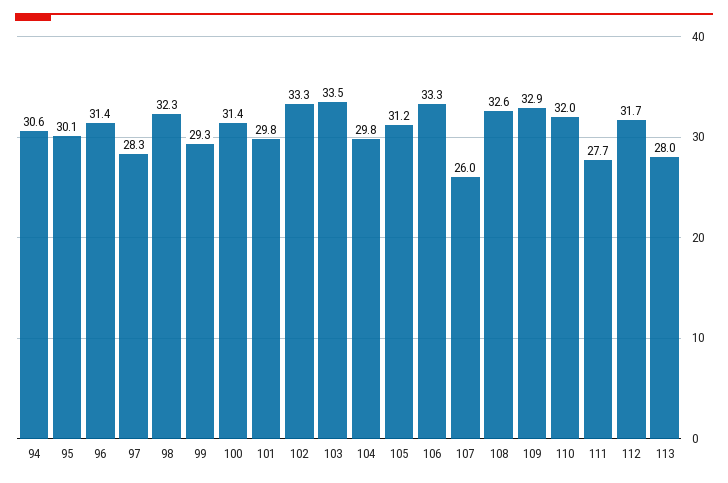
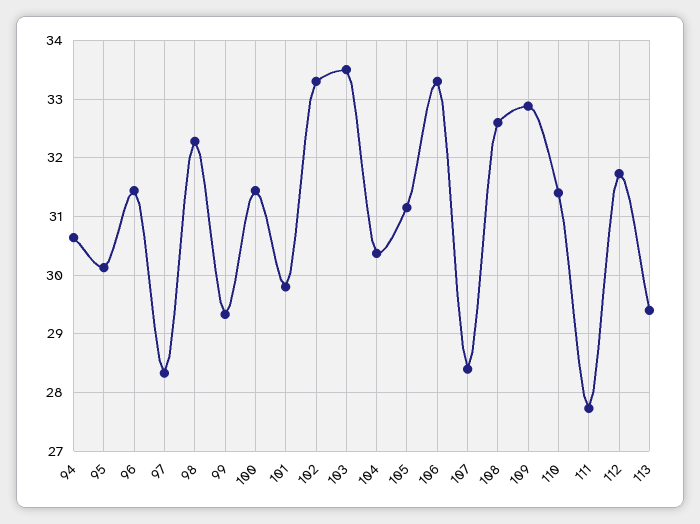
  {
    "94": 30.6,
    "95": 30.1,
    "96": 31.4,
    "97": 28.3,
    "98": 32.3,
    "99": 29.3,
    "100": 31.4,
    "101": 29.8,
    "102": 33.3,
    "103": 33.5,
-   "104": 29.8,
+   "104": 30.4,
    "105": 31.2,
    "106": 33.3,
-   "107": 26,
+   "107": 28.4,
    "108": 32.6,
    "109": 32.9,
-   "110": 32,
+   "110": 31.4,
    "111": 27.7,
    "112": 31.7,
-   "113": 28
+   "113": 29.4
  }

